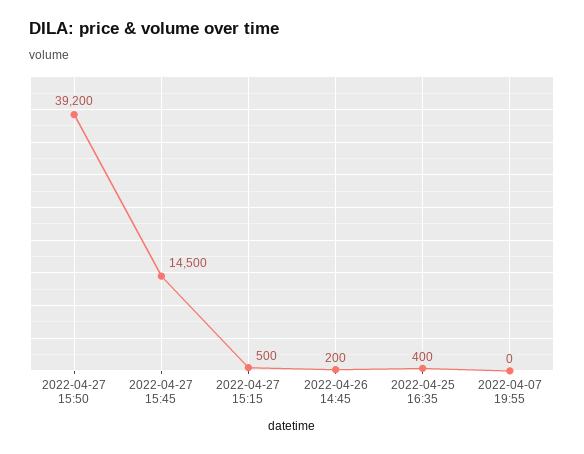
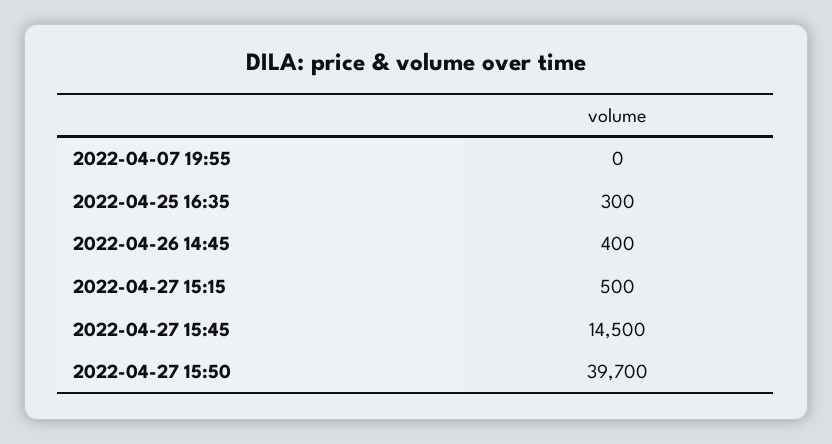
  {
-   "2022-04-27 15:50": 39200,
+   "2022-04-27 15:50": 39700,
    "2022-04-27 15:45": 14500,
    "2022-04-27 15:15": 500,
-   "2022-04-26 14:45": 200,
+   "2022-04-26 14:45": 400,
-   "2022-04-25 16:35": 400,
+   "2022-04-25 16:35": 300,
    "2022-04-07 19:55": 0
  }

